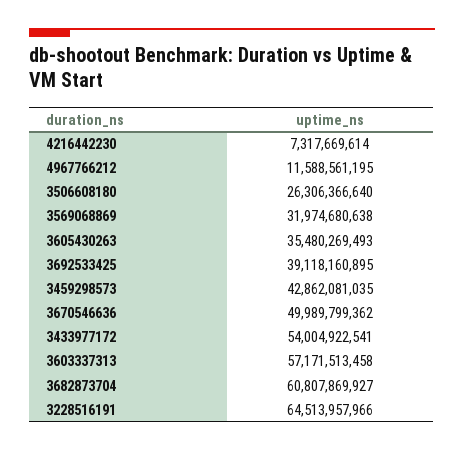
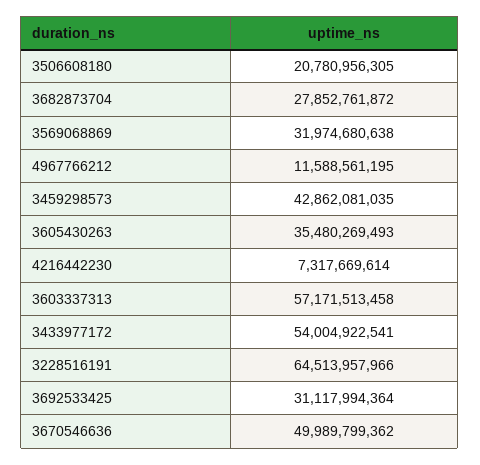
  {
    "4216442230": 7317669614,
    "4967766212": 11588561195,
-   "3506608180": 26306366640,
+   "3506608180": 20780956305,
    "3569068869": 31974680638,
    "3605430263": 35480269493,
-   "3692533425": 39118160895,
+   "3692533425": 31117994364,
    "3459298573": 42862081035,
    "3670546636": 49989799362,
    "3433977172": 54004922541,
    "3603337313": 57171513458,
-   "3682873704": 60807869927,
+   "3682873704": 27852761872,
    "3228516191": 64513957966
  }

